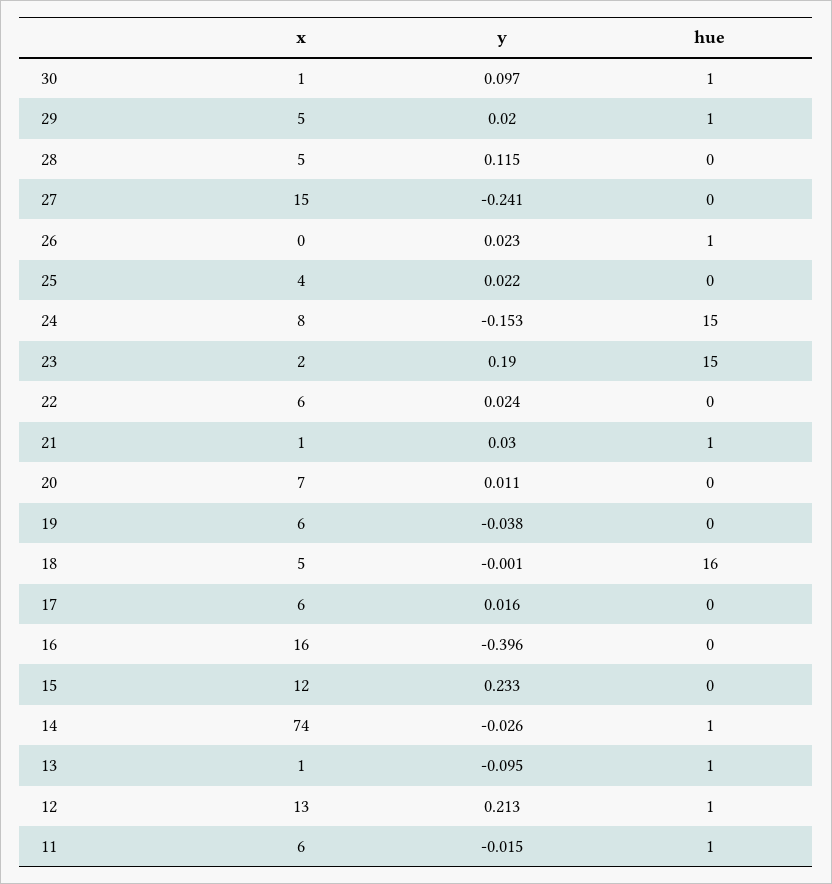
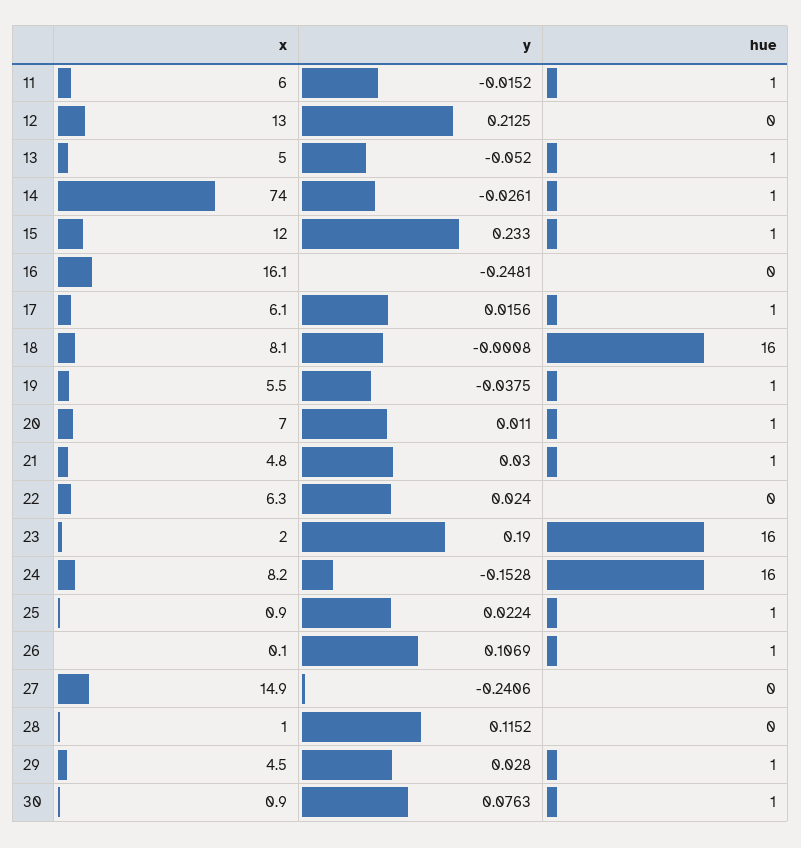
  {
    "x": {
      "30": 0.9,
      "29": 4.5,
-     "28": 5,
+     "28": 1,
      "27": 14.9,
      "26": 0.1,
-     "25": 4,
+     "25": 0.9,
      "24": 8.2,
      "23": 2,
      "22": 6.3,
-     "21": 1,
+     "21": 4.8,
      "20": 7,
      "19": 5.5,
-     "18": 5,
+     "18": 8.1,
      "17": 6.1,
      "16": 16.1,
      "15": 12,
      "14": 74,
-     "13": 1,
+     "13": 5,
      "12": 13,
      "11": 6
    },
    "y": {
-     "30": 0.097,
+     "30": 0.0763,
-     "29": 0.02,
+     "29": 0.028,
      "28": 0.1152,
      "27": -0.2406,
-     "26": 0.023,
+     "26": 0.1069,
      "25": 0.0224,
      "24": -0.1528,
      "23": 0.19,
      "22": 0.024,
      "21": 0.03,
      "20": 0.011,
      "19": -0.0375,
      "18": -0.0008,
      "17": 0.0156,
-     "16": -0.396,
+     "16": -0.2481,
      "15": 0.233,
      "14": -0.0261,
-     "13": -0.095,
+     "13": -0.052,
      "12": 0.2125,
      "11": -0.0152
    },
    "hue": {
      "30": 1,
      "29": 1,
      "28": 0,
      "27": 0,
      "26": 1,
-     "25": 0,
+     "25": 1,
-     "24": 15,
+     "24": 16,
-     "23": 15,
+     "23": 16,
      "22": 0,
      "21": 1,
-     "20": 0,
+     "20": 1,
-     "19": 0,
+     "19": 1,
      "18": 16,
-     "17": 0,
+     "17": 1,
      "16": 0,
-     "15": 0,
+     "15": 1,
      "14": 1,
      "13": 1,
-     "12": 1,
+     "12": 0,
      "11": 1
    }
  }

